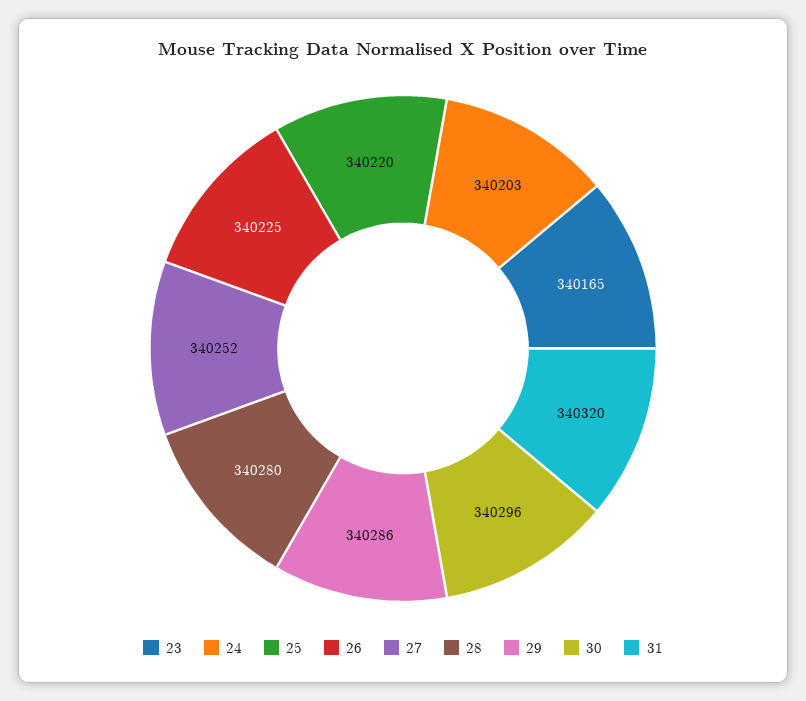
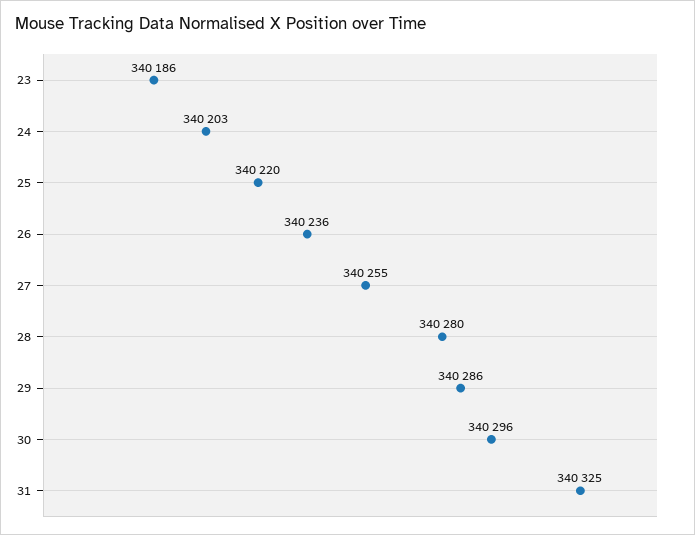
  {
-   "23": 340165,
+   "23": 340186,
    "24": 340203,
    "25": 340220,
-   "26": 340225,
+   "26": 340236,
-   "27": 340252,
+   "27": 340255,
    "28": 340280,
    "29": 340286,
    "30": 340296,
-   "31": 340320
+   "31": 340325
  }

